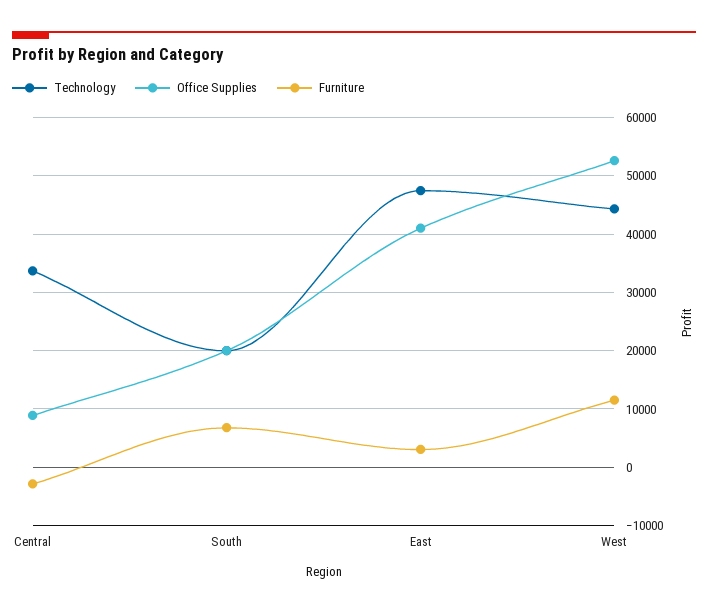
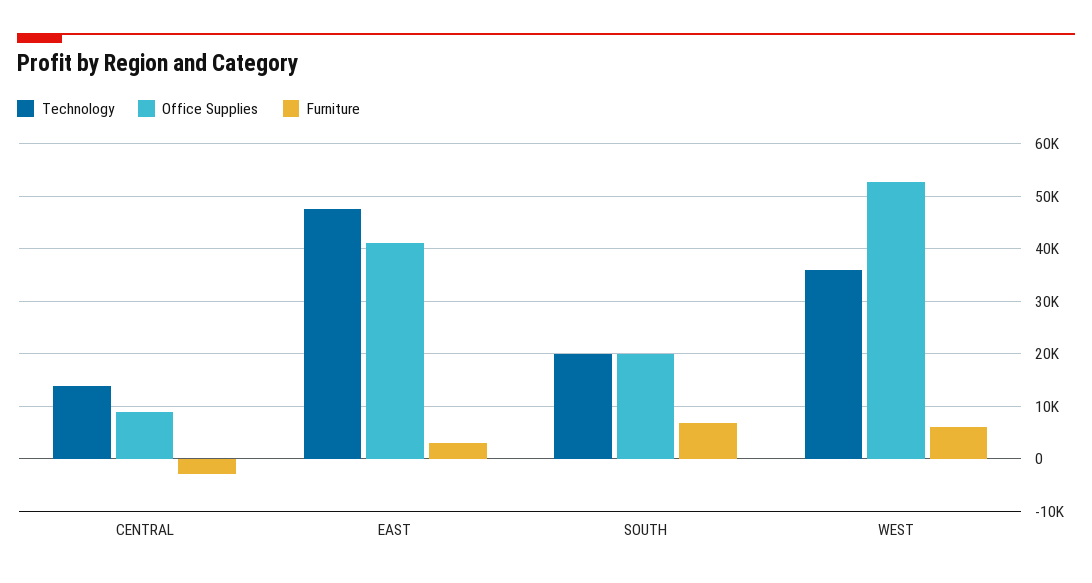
  {
    "Technology": {
-     "Central": 34000,
+     "Central": 14000,
      "South": 20000,
      "East": 48000,
-     "West": 44000
+     "West": 36000
    },
    "Office Supplies": {
      "Central": 8000,
      "South": 20000,
      "East": 42000,
      "West": 52000
    },
    "Furniture": {
      "Central": -2000,
      "South": 6000,
      "East": 4000,
-     "West": 12000
+     "West": 6000
    }
  }

